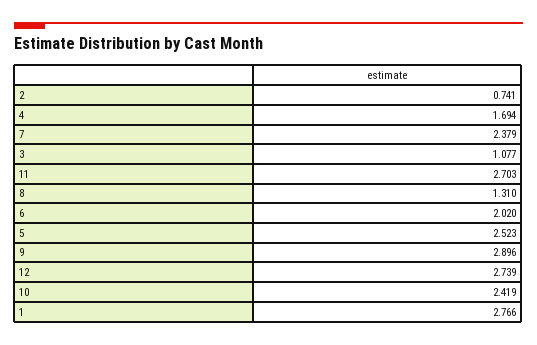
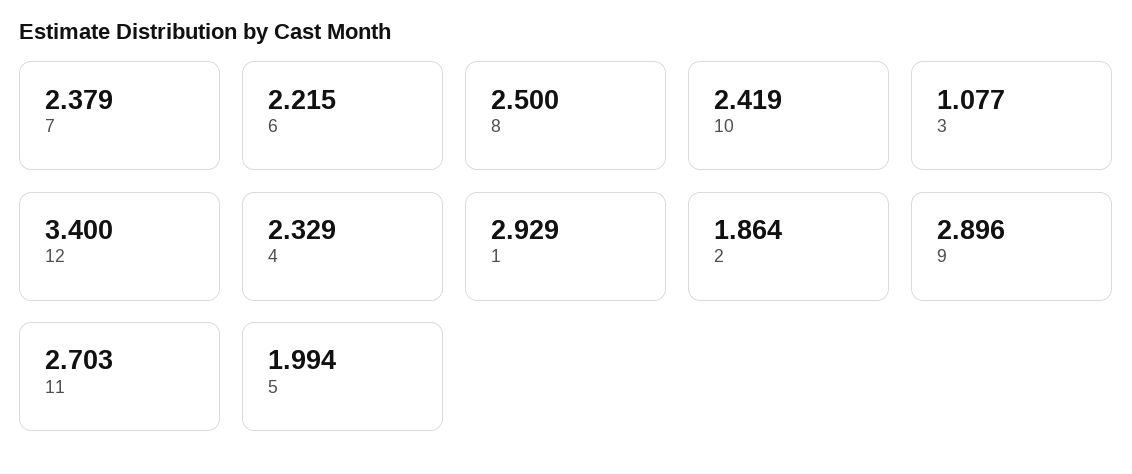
  {
-   "2": 0.741,
+   "2": 1.864,
-   "4": 1.694,
+   "4": 2.329,
    "7": 2.379,
    "3": 1.077,
    "11": 2.703,
-   "8": 1.31,
+   "8": 2.5,
-   "6": 2.02,
+   "6": 2.215,
-   "5": 2.523,
+   "5": 1.994,
    "9": 2.896,
-   "12": 2.739,
+   "12": 3.4,
    "10": 2.419,
-   "1": 2.766
+   "1": 2.929
  }

